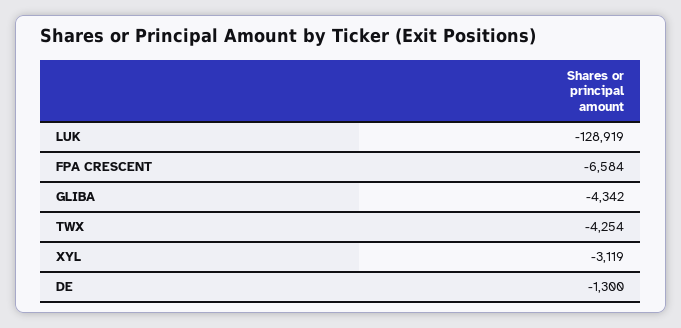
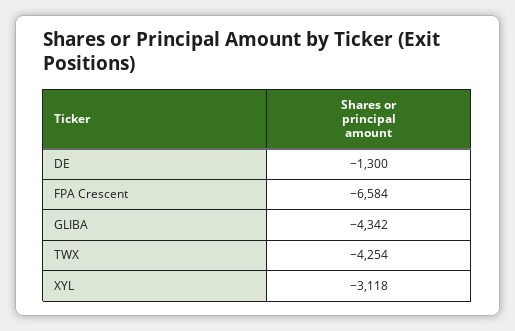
  {
-   "LUK": -128919,
    "FPA CRESCENT": -6584,
    "GLIBA": -4342,
    "TWX": -4254,
-   "XYL": -3119,
+   "XYL": -3118,
    "DE": -1300
  }

